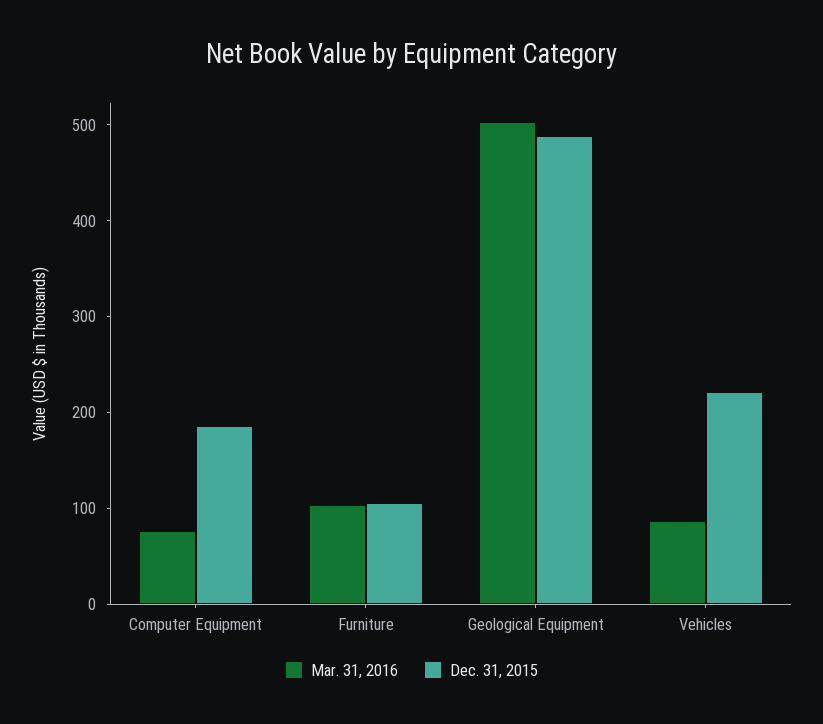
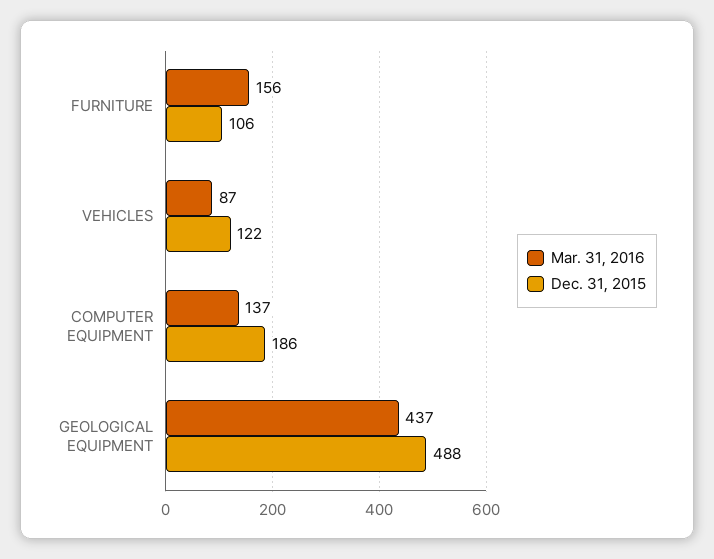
  {
    "Mar. 31, 2016": {
-     "Computer Equipment": 80,
+     "Computer Equipment": 137,
-     "Furniture": 100,
+     "Furniture": 156,
-     "Geological Equipment": 500,
+     "Geological Equipment": 437,
      "Vehicles": 87
    },
    "Dec. 31, 2015": {
      "Computer Equipment": 186,
      "Furniture": 106,
      "Geological Equipment": 488,
-     "Vehicles": 220
+     "Vehicles": 122
    }
  }

